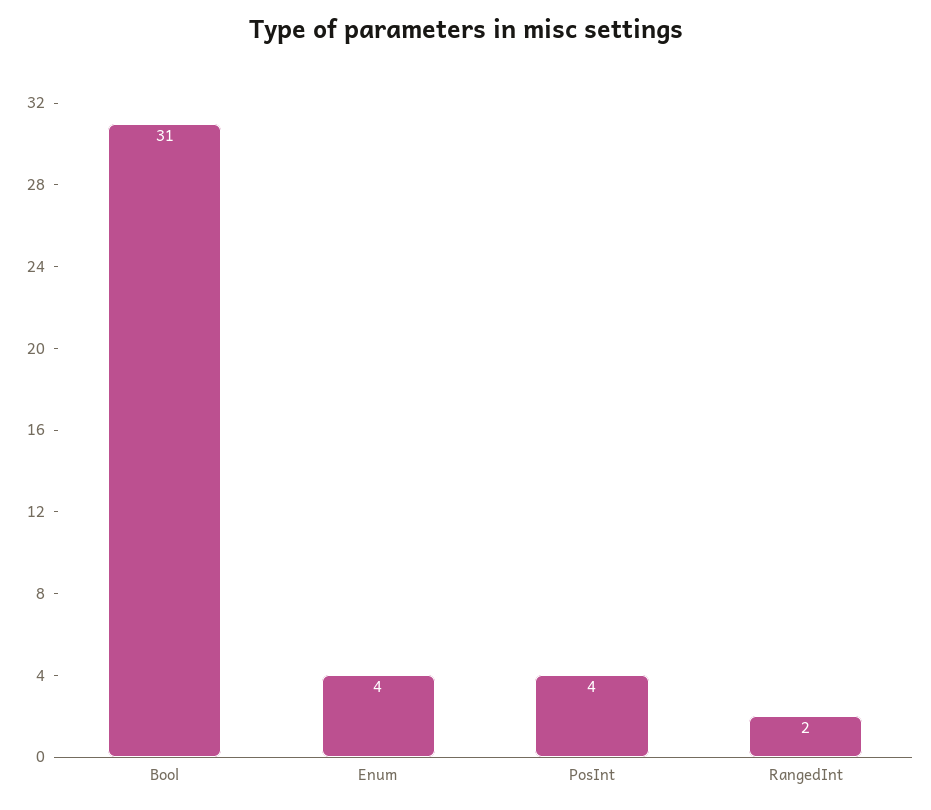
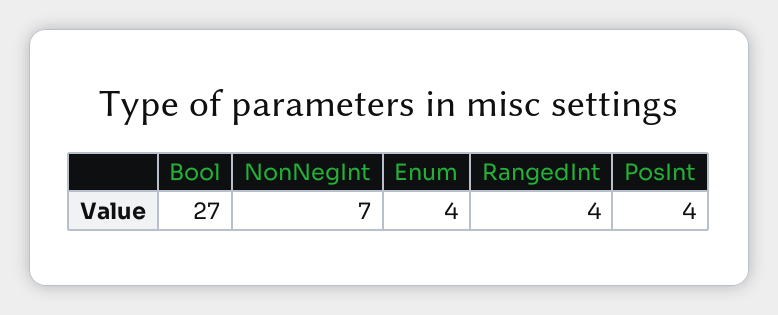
  {
-   "Bool": 31,
+   "Bool": 27,
    "Enum": 4,
    "PosInt": 4,
-   "RangedInt": 2
+   "RangedInt": 4,
+   "NonNegInt": 7
  }

